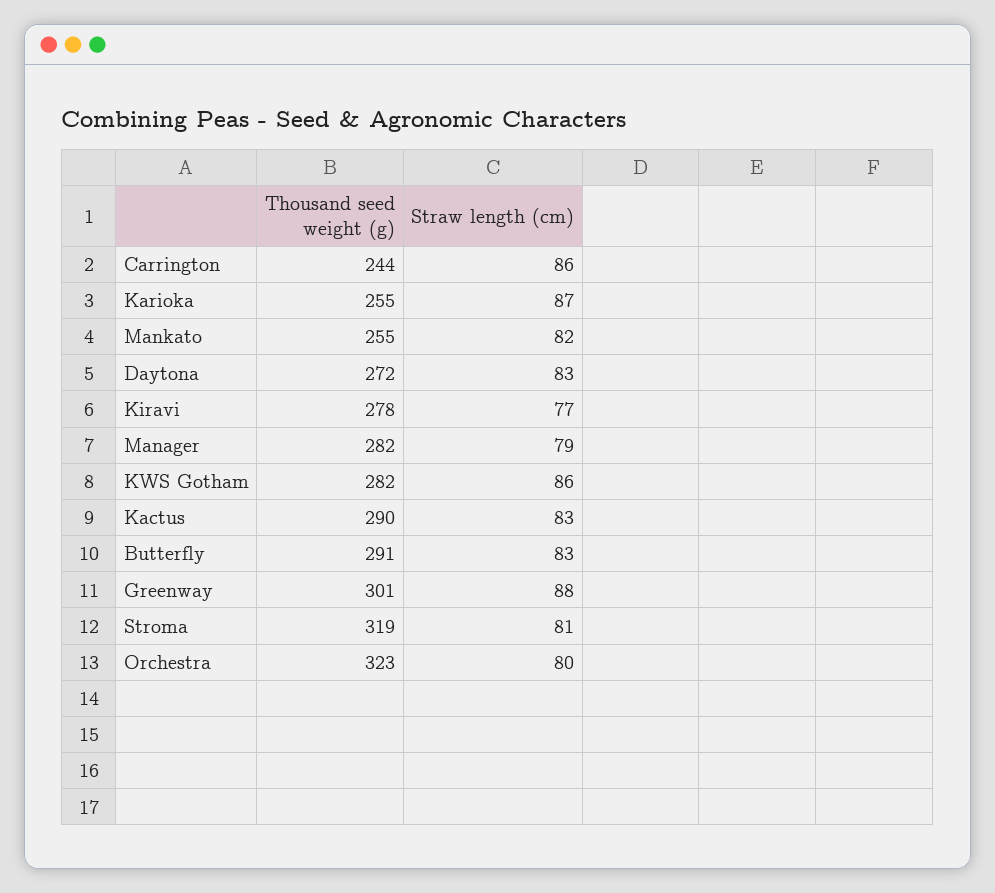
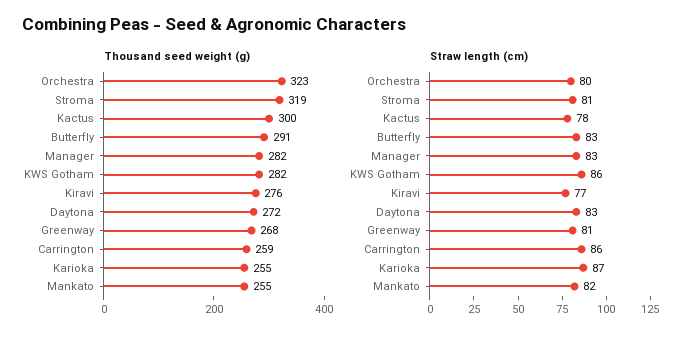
  {
    "Thousand seed weight (g)": {
-     "Carrington": 244,
+     "Carrington": 259,
      "Karioka": 255,
      "Mankato": 255,
      "Daytona": 272,
-     "Kiravi": 278,
+     "Kiravi": 276,
      "Manager": 282,
      "KWS Gotham": 282,
-     "Kactus": 290,
+     "Kactus": 300,
      "Butterfly": 291,
-     "Greenway": 301,
+     "Greenway": 268,
      "Stroma": 319,
      "Orchestra": 323
    },
    "Straw length (cm)": {
      "Carrington": 86,
      "Karioka": 87,
      "Mankato": 82,
      "Daytona": 83,
      "Kiravi": 77,
-     "Manager": 79,
+     "Manager": 83,
      "KWS Gotham": 86,
-     "Kactus": 83,
+     "Kactus": 78,
      "Butterfly": 83,
-     "Greenway": 88,
+     "Greenway": 81,
      "Stroma": 81,
      "Orchestra": 80
    }
  }

